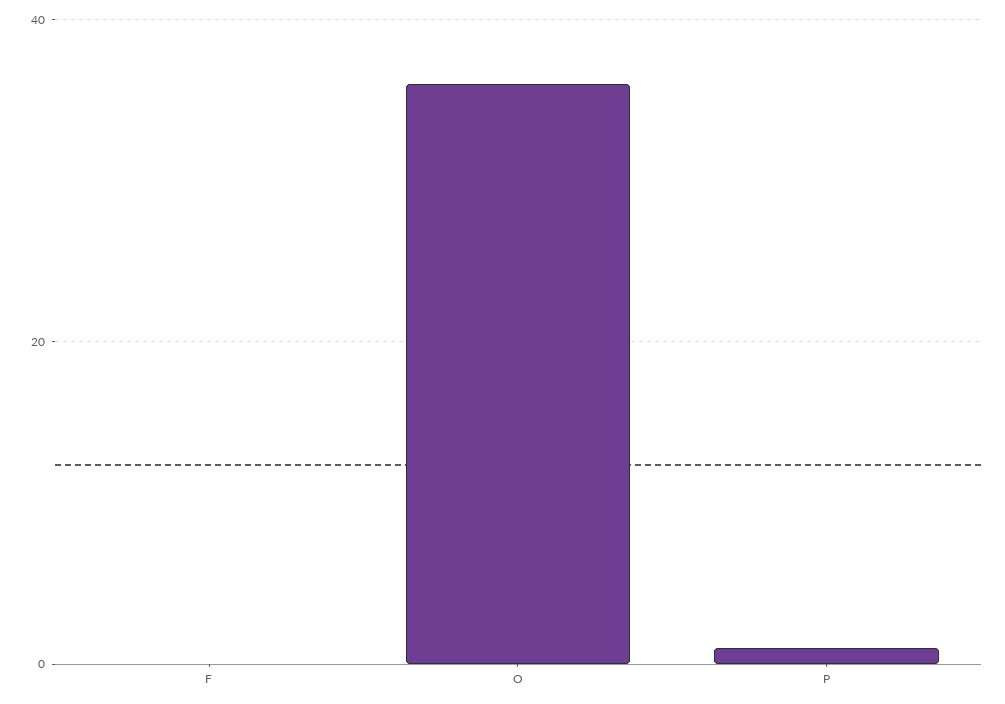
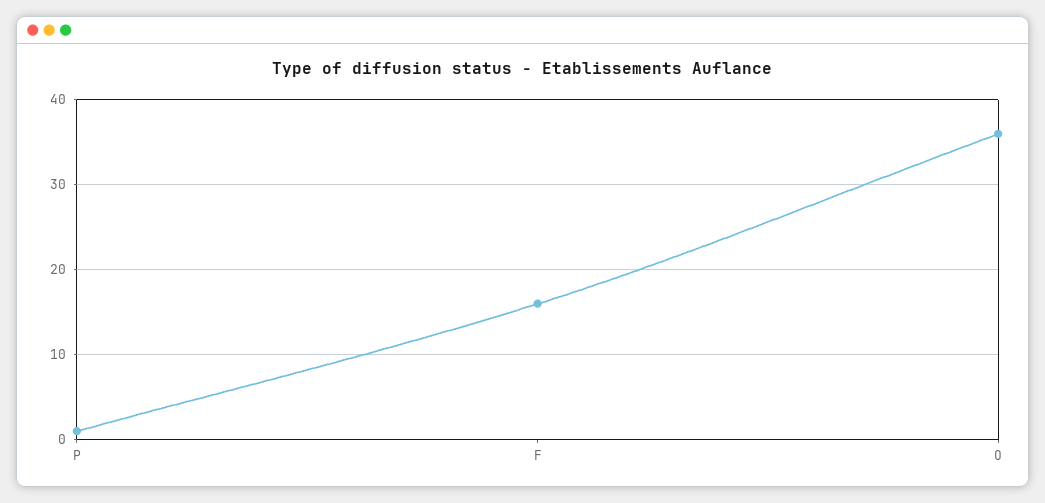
  {
-   "F": 0,
+   "F": 16,
    "O": 36,
    "P": 1
  }

